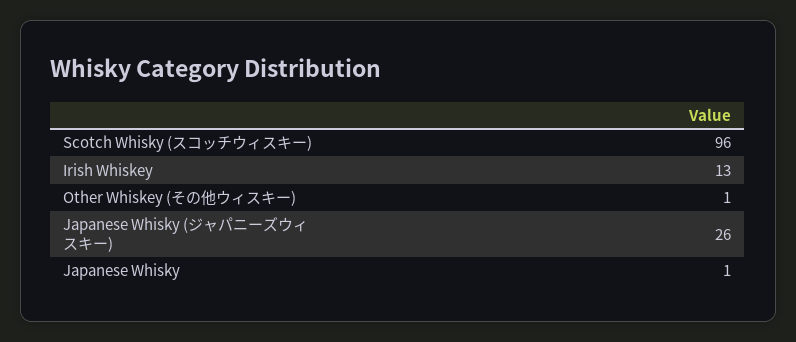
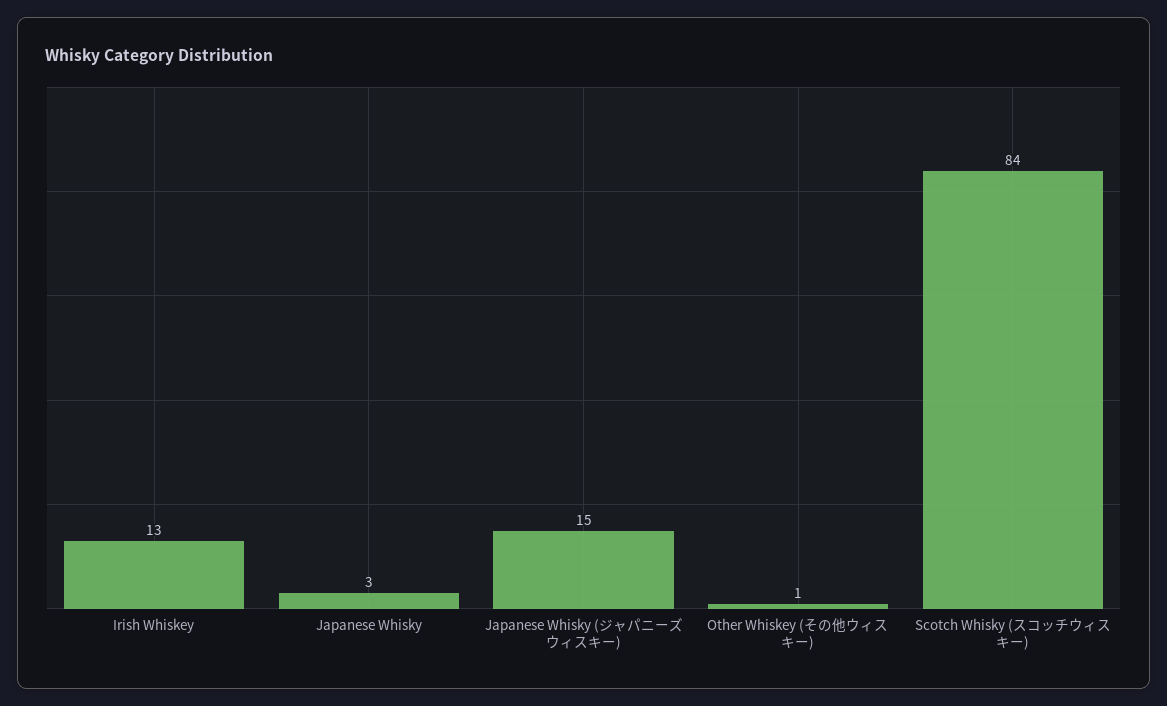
  {
-   "Scotch Whisky (スコッチウィスキー)": 96,
+   "Scotch Whisky (スコッチウィスキー)": 84,
    "Irish Whiskey": 13,
    "Other Whiskey (その他ウィスキー)": 1,
-   "Japanese Whisky (ジャパニーズウィスキー)": 26,
+   "Japanese Whisky (ジャパニーズウィスキー)": 15,
-   "Japanese Whisky": 1
+   "Japanese Whisky": 3
  }

